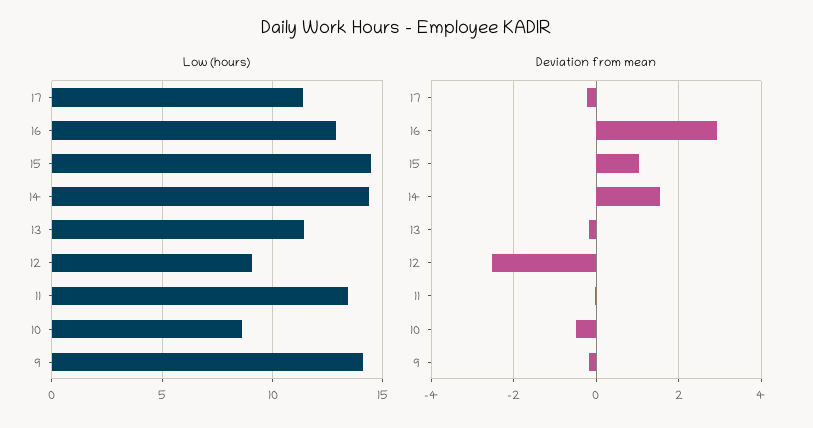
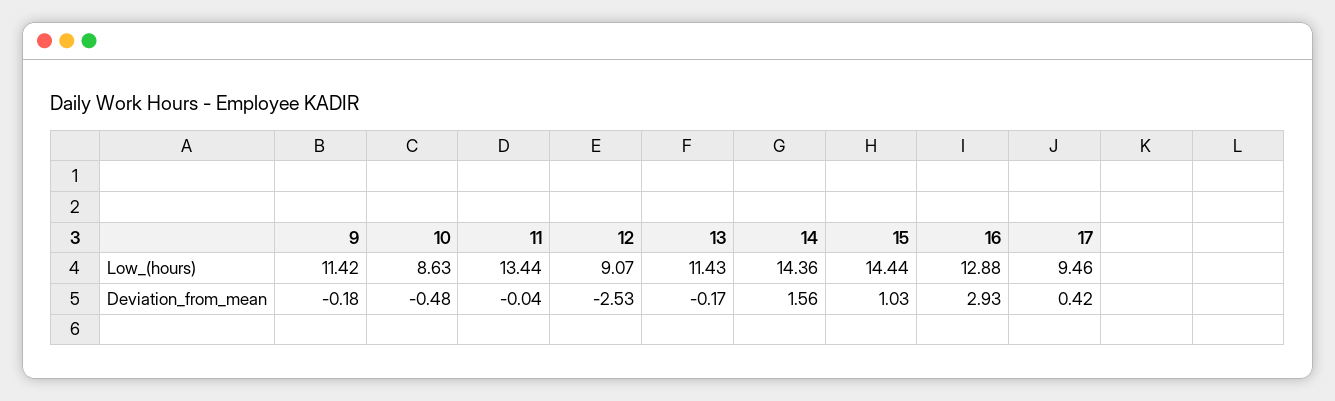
  {
    "Low (hours)": {
-     "17": 11.5,
+     "17": 9.46,
      "16": 12.88,
      "15": 14.44,
      "14": 14.36,
      "13": 11.43,
      "12": 9.07,
      "11": 13.44,
      "10": 8.63,
-     "9": 14
+     "9": 11.42
    },
    "Deviation from mean": {
-     "17": -0.2,
+     "17": 0.42,
      "16": 2.93,
      "15": 1.03,
      "14": 1.56,
      "13": -0.17,
      "12": -2.53,
      "11": -0.04,
      "10": -0.48,
      "9": -0.18
    }
  }

